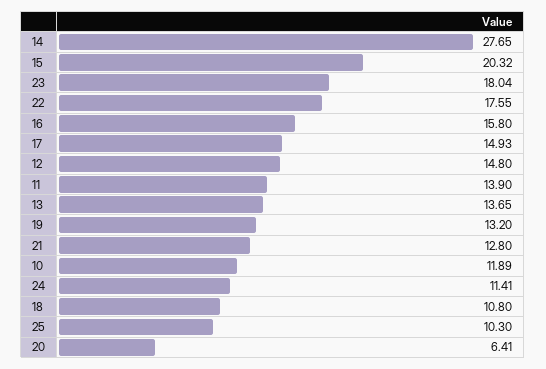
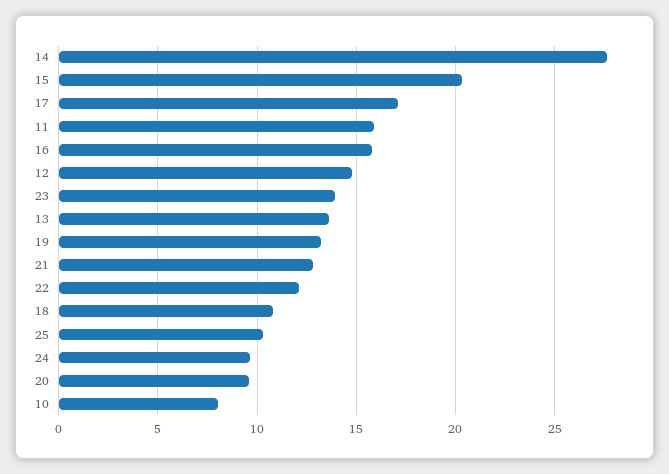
  {
    "14": 27.65,
    "15": 20.32,
-   "23": 18.04,
+   "23": 14,
-   "22": 17.55,
+   "22": 12,
    "16": 15.8,
-   "17": 14.93,
+   "17": 17,
    "12": 14.8,
-   "11": 13.9,
+   "11": 16,
    "13": 13.65,
    "19": 13.2,
    "21": 12.8,
-   "10": 11.89,
+   "10": 8,
-   "24": 11.41,
+   "24": 9.5,
    "18": 10.8,
    "25": 10.3,
-   "20": 6.41
+   "20": 9.5
  }

